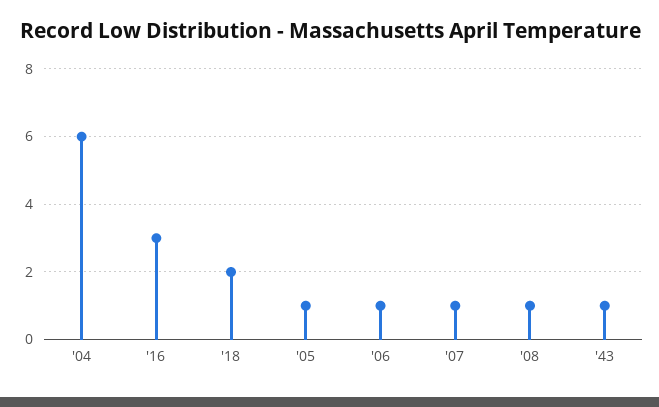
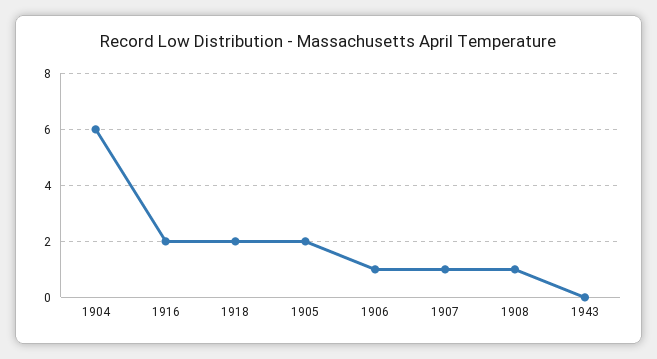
  {
    "'04": 6,
-   "'16": 3,
+   "'16": 2,
    "'18": 2,
-   "'05": 1,
+   "'05": 2,
    "'06": 1,
    "'07": 1,
    "'08": 1,
-   "'43": 1
+   "'43": 0
  }

